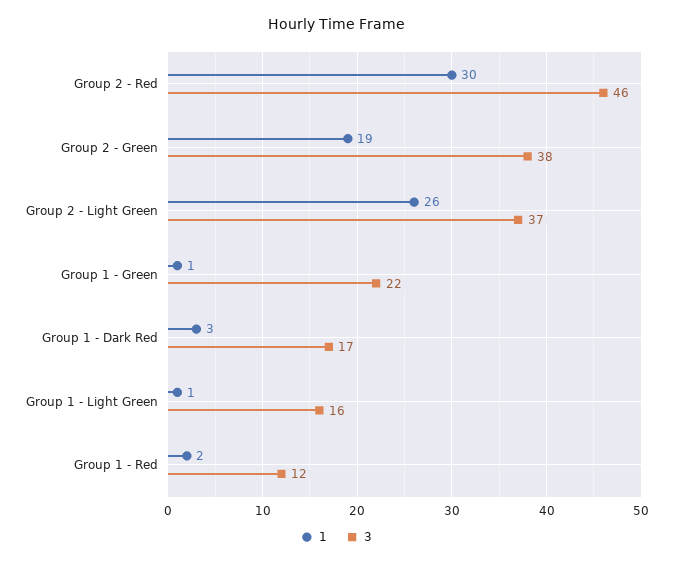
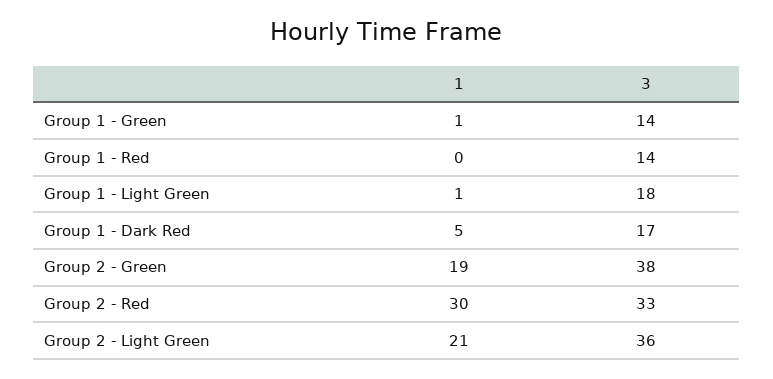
  {
    "1": {
      "Group 2 - Red": 30,
      "Group 2 - Green": 19,
-     "Group 2 - Light Green": 26,
+     "Group 2 - Light Green": 21,
      "Group 1 - Green": 1,
-     "Group 1 - Dark Red": 3,
+     "Group 1 - Dark Red": 5,
      "Group 1 - Light Green": 1,
-     "Group 1 - Red": 2
+     "Group 1 - Red": 0
    },
    "3": {
-     "Group 2 - Red": 46,
+     "Group 2 - Red": 33,
      "Group 2 - Green": 38,
-     "Group 2 - Light Green": 37,
+     "Group 2 - Light Green": 36,
-     "Group 1 - Green": 22,
+     "Group 1 - Green": 14,
      "Group 1 - Dark Red": 17,
-     "Group 1 - Light Green": 16,
+     "Group 1 - Light Green": 18,
-     "Group 1 - Red": 12
+     "Group 1 - Red": 14
    }
  }

